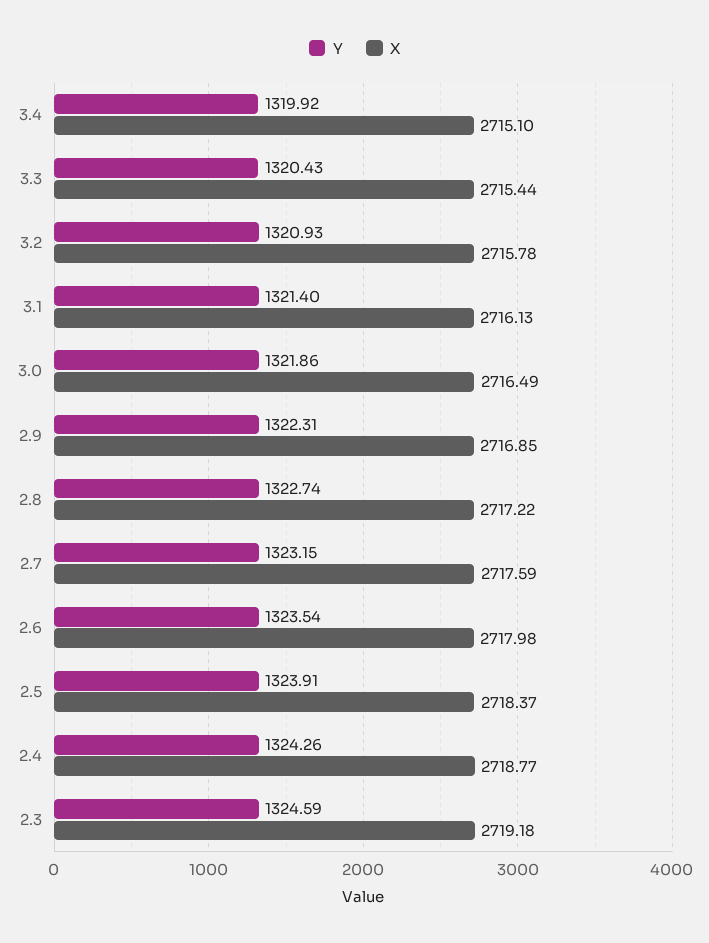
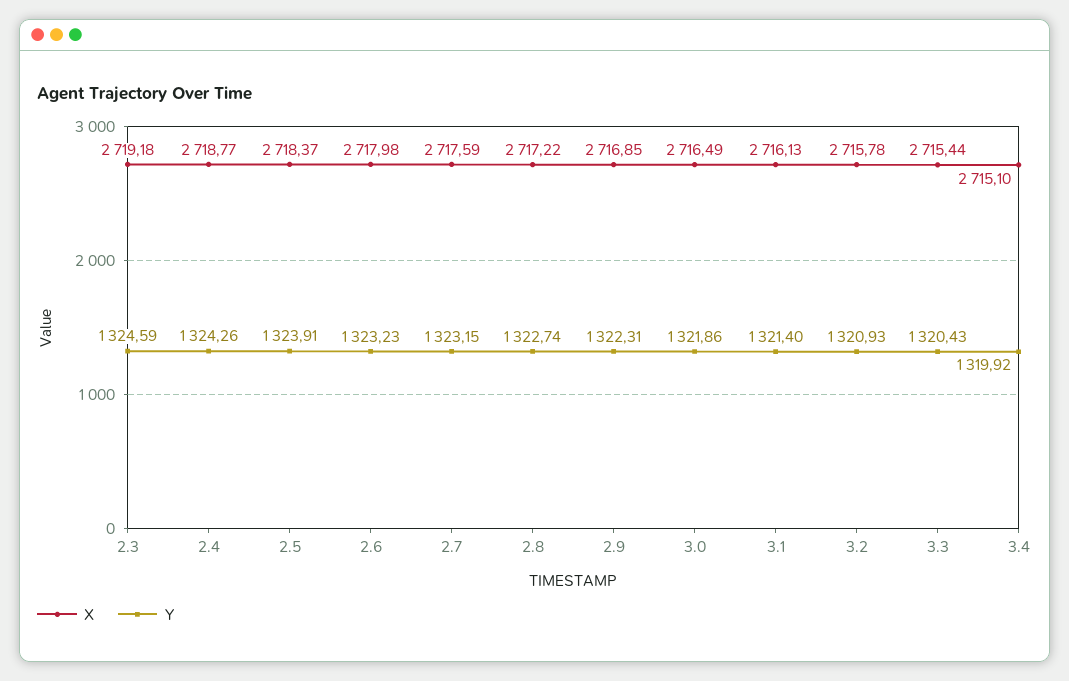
  {
    "Y": {
      "3.4": 1319.92,
      "3.3": 1320.43,
      "3.2": 1320.93,
      "3.1": 1321.4,
      "3.0": 1321.86,
      "2.9": 1322.31,
      "2.8": 1322.74,
      "2.7": 1323.15,
-     "2.6": 1323.54,
+     "2.6": 1323.23,
      "2.5": 1323.91,
      "2.4": 1324.26,
      "2.3": 1324.59
    },
    "X": {
      "3.4": 2715.1,
      "3.3": 2715.44,
      "3.2": 2715.78,
      "3.1": 2716.13,
      "3.0": 2716.49,
      "2.9": 2716.85,
      "2.8": 2717.22,
      "2.7": 2717.59,
      "2.6": 2717.98,
      "2.5": 2718.37,
      "2.4": 2718.77,
      "2.3": 2719.18
    }
  }

